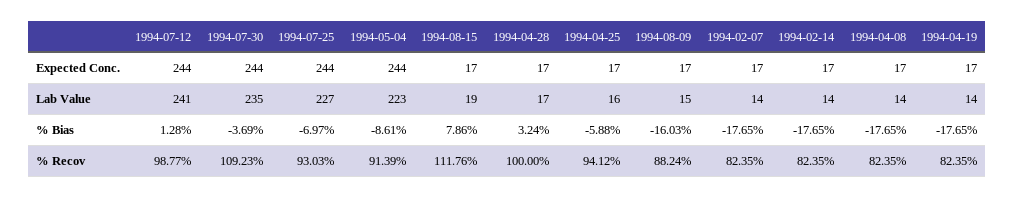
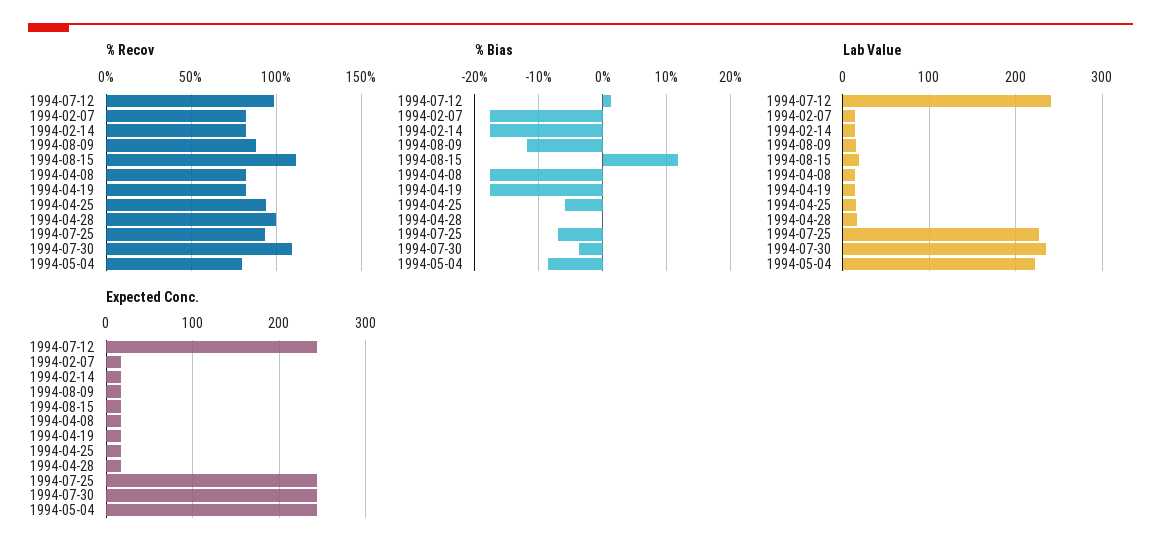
  {
    "Expected Conc.": {
      "1994-07-12": 244,
      "1994-07-30": 244,
      "1994-07-25": 244,
      "1994-05-04": 244,
      "1994-08-15": 17,
      "1994-04-28": 17,
      "1994-04-25": 17,
      "1994-08-09": 17,
      "1994-02-07": 17,
      "1994-02-14": 17,
      "1994-04-08": 17,
      "1994-04-19": 17
    },
    "Lab Value": {
      "1994-07-12": 241,
      "1994-07-30": 235,
      "1994-07-25": 227,
      "1994-05-04": 223,
      "1994-08-15": 19,
      "1994-04-28": 17,
      "1994-04-25": 16,
      "1994-08-09": 15,
      "1994-02-07": 14,
      "1994-02-14": 14,
      "1994-04-08": 14,
      "1994-04-19": 14
    },
    "% Bias": {
      "1994-07-12": 1.28,
      "1994-07-30": -3.69,
      "1994-07-25": -6.97,
      "1994-05-04": -8.61,
-     "1994-08-15": 7.86,
+     "1994-08-15": 12,
-     "1994-04-28": 3.24,
+     "1994-04-28": 0,
      "1994-04-25": -5.88,
-     "1994-08-09": -16.03,
+     "1994-08-09": -12,
      "1994-02-07": -17.65,
      "1994-02-14": -17.65,
      "1994-04-08": -17.65,
      "1994-04-19": -17.65
    },
    "% Recov": {
      "1994-07-12": 98.77,
      "1994-07-30": 109.23,
      "1994-07-25": 93.03,
-     "1994-05-04": 91.39,
+     "1994-05-04": 80,
      "1994-08-15": 111.76,
      "1994-04-28": 100,
      "1994-04-25": 94.12,
      "1994-08-09": 88.24,
      "1994-02-07": 82.35,
      "1994-02-14": 82.35,
      "1994-04-08": 82.35,
      "1994-04-19": 82.35
    }
  }

